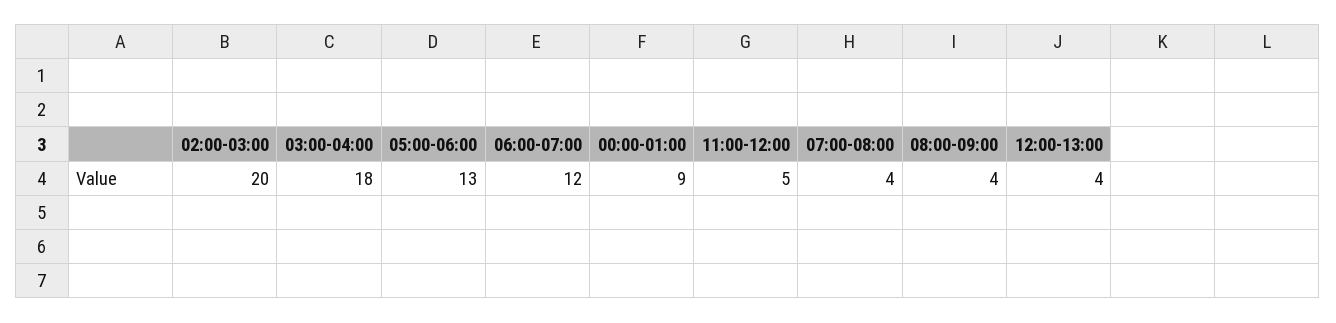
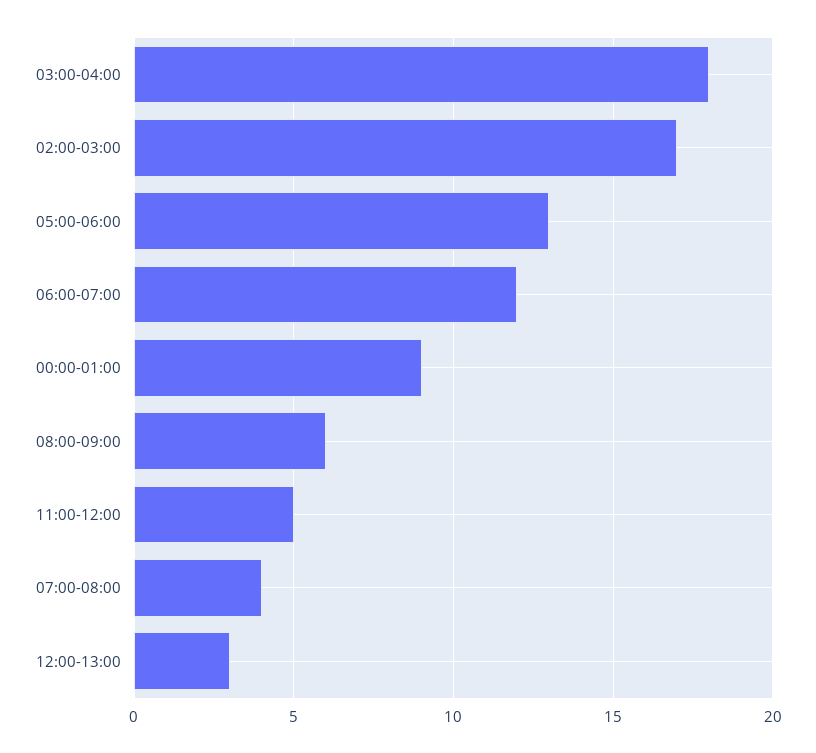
  {
-   "02:00-03:00": 20,
+   "02:00-03:00": 17,
    "03:00-04:00": 18,
    "05:00-06:00": 13,
    "06:00-07:00": 12,
    "00:00-01:00": 9,
    "11:00-12:00": 5,
    "07:00-08:00": 4,
-   "08:00-09:00": 4,
+   "08:00-09:00": 6,
-   "12:00-13:00": 4
+   "12:00-13:00": 3
  }

